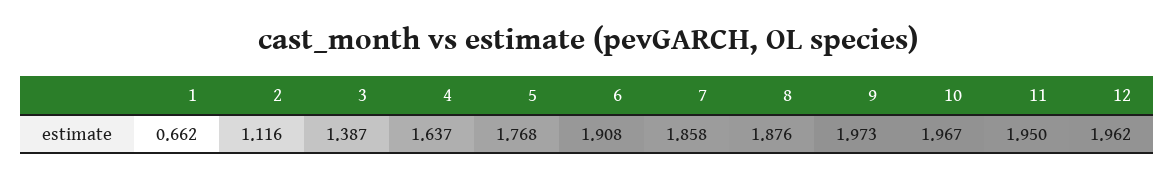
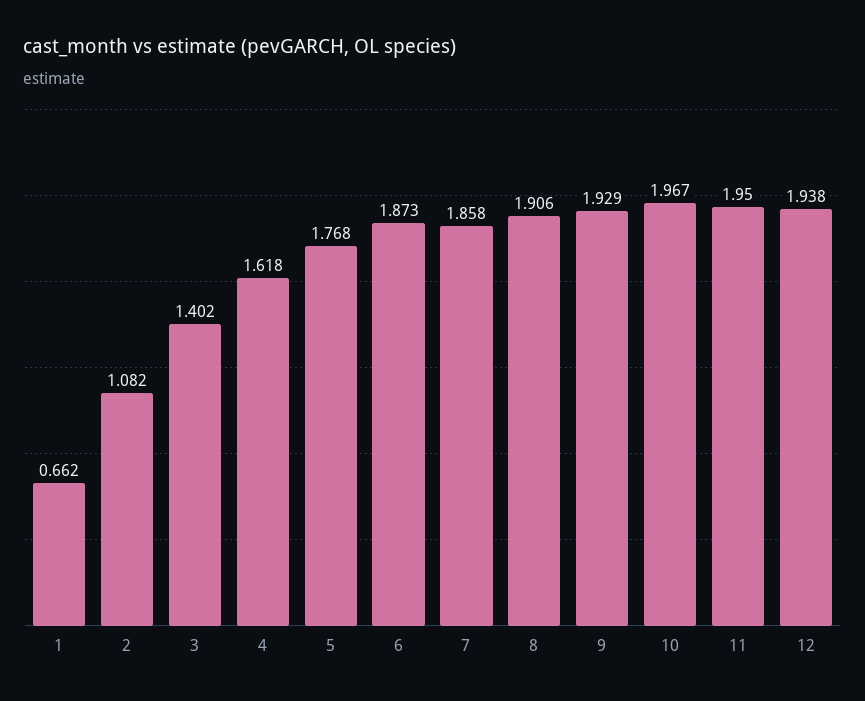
  {
    "1": 0.662,
-   "2": 1.116,
+   "2": 1.082,
-   "3": 1.387,
+   "3": 1.402,
-   "4": 1.637,
+   "4": 1.618,
    "5": 1.768,
-   "6": 1.908,
+   "6": 1.873,
    "7": 1.858,
-   "8": 1.876,
+   "8": 1.906,
-   "9": 1.973,
+   "9": 1.929,
    "10": 1.967,
    "11": 1.95,
-   "12": 1.962
+   "12": 1.938
  }

